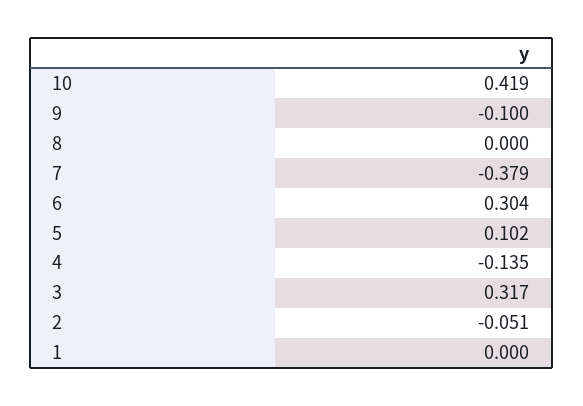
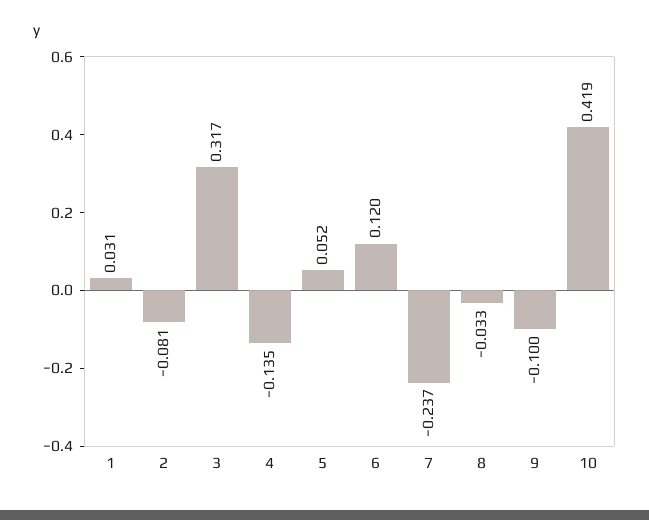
  {
    "10": 0.419,
    "9": -0.1,
-   "8": 0,
+   "8": -0.033,
-   "7": -0.379,
+   "7": -0.237,
-   "6": 0.304,
+   "6": 0.12,
-   "5": 0.102,
+   "5": 0.052,
    "4": -0.135,
    "3": 0.317,
-   "2": -0.051,
+   "2": -0.081,
-   "1": 0
+   "1": 0.031
  }

